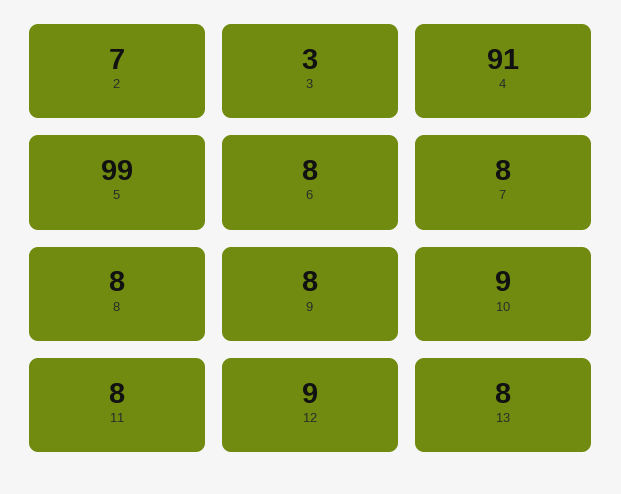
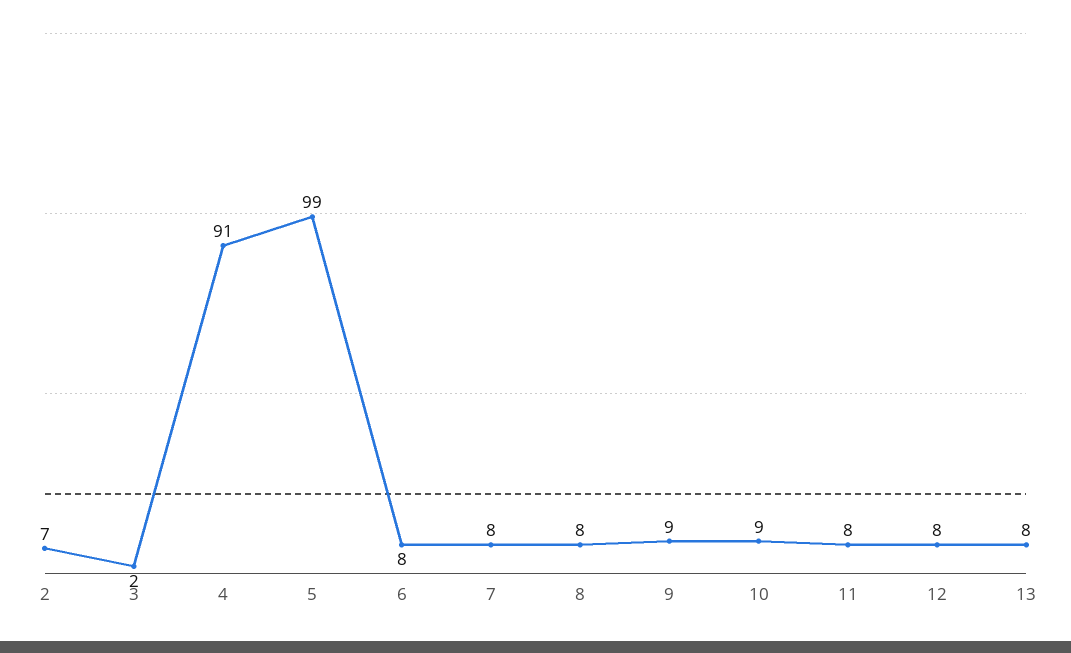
  {
    "2": 7,
-   "3": 3,
+   "3": 2,
    "4": 91,
    "5": 99,
    "6": 8,
    "7": 8,
    "8": 8,
-   "9": 8,
+   "9": 9,
    "10": 9,
    "11": 8,
-   "12": 9,
+   "12": 8,
    "13": 8
  }

